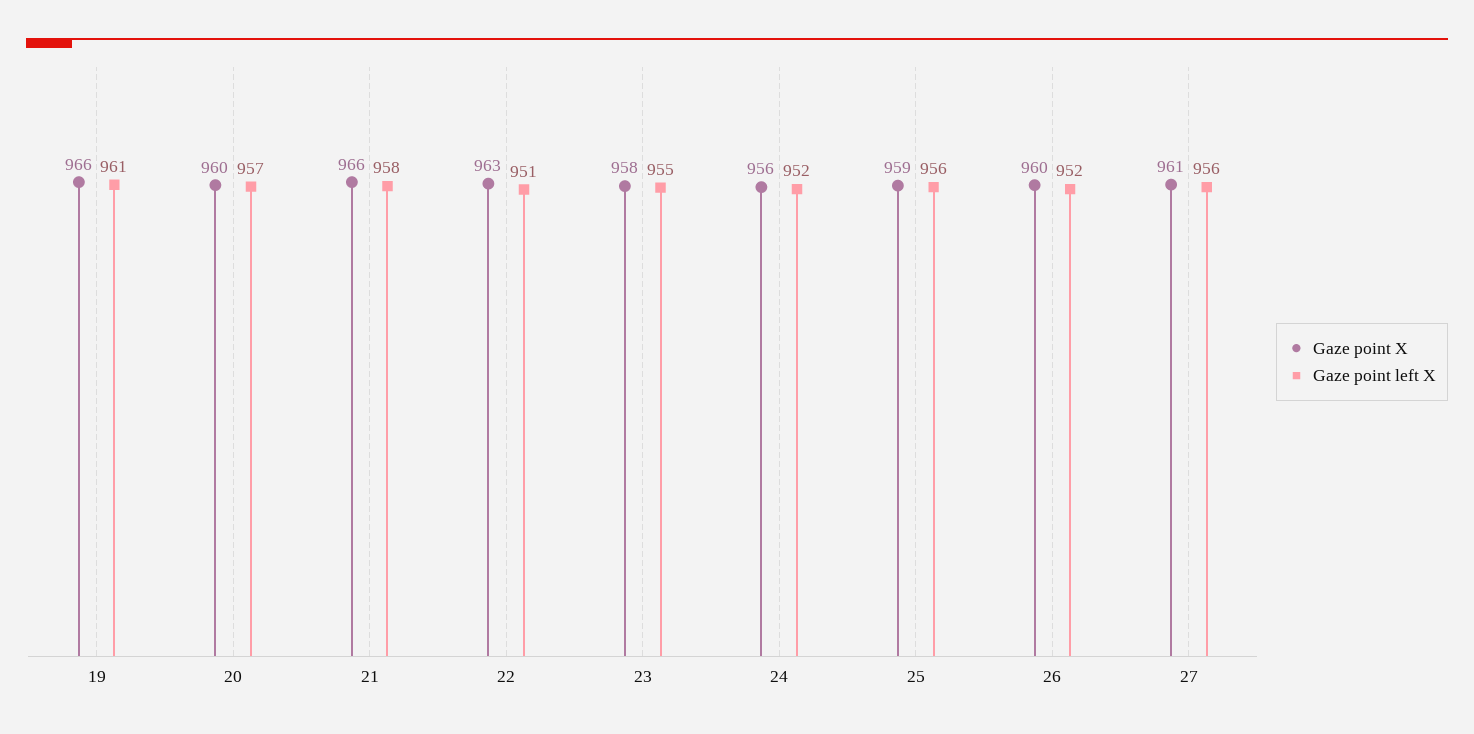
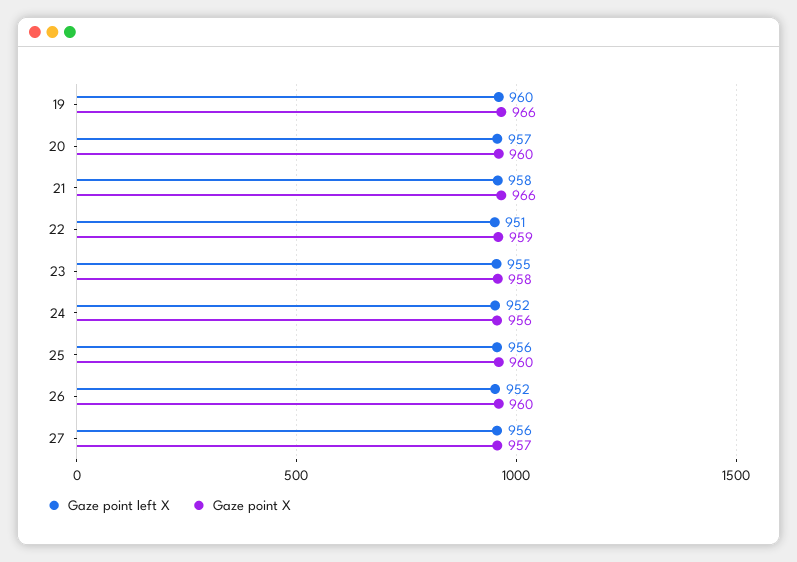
  {
    "Gaze point X": {
      "19": 966,
      "20": 960,
      "21": 966,
-     "22": 963,
+     "22": 959,
      "23": 958,
      "24": 956,
-     "25": 959,
+     "25": 960,
      "26": 960,
-     "27": 961
+     "27": 957
    },
    "Gaze point left X": {
-     "19": 961,
+     "19": 960,
      "20": 957,
      "21": 958,
      "22": 951,
      "23": 955,
      "24": 952,
      "25": 956,
      "26": 952,
      "27": 956
    }
  }

